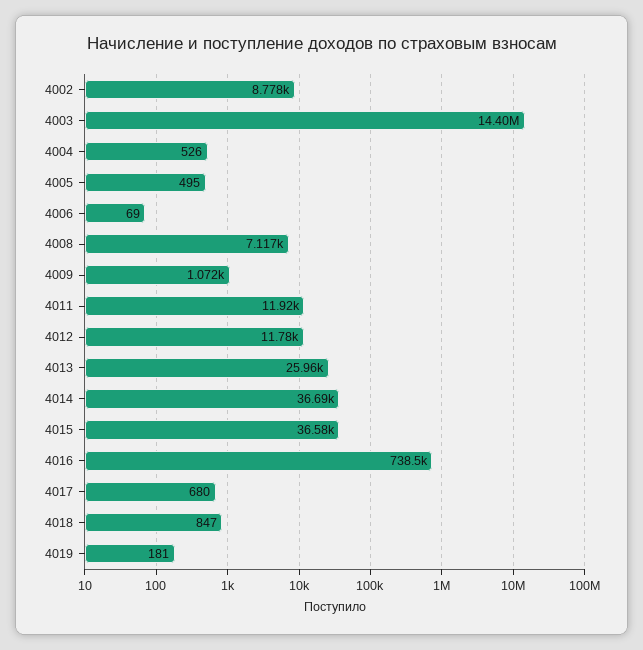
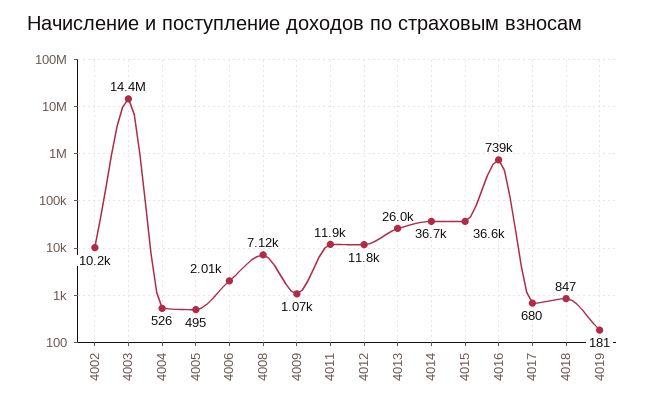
  {
-   "4002": 8778,
+   "4002": 10200,
    "4003": 14400000,
    "4004": 526,
    "4005": 495,
-   "4006": 69,
+   "4006": 2010,
    "4008": 7117,
    "4009": 1072,
    "4011": 11920,
    "4012": 11780,
    "4013": 25960,
    "4014": 36690,
    "4015": 36580,
    "4016": 738500,
    "4017": 680,
    "4018": 847,
    "4019": 181
  }

